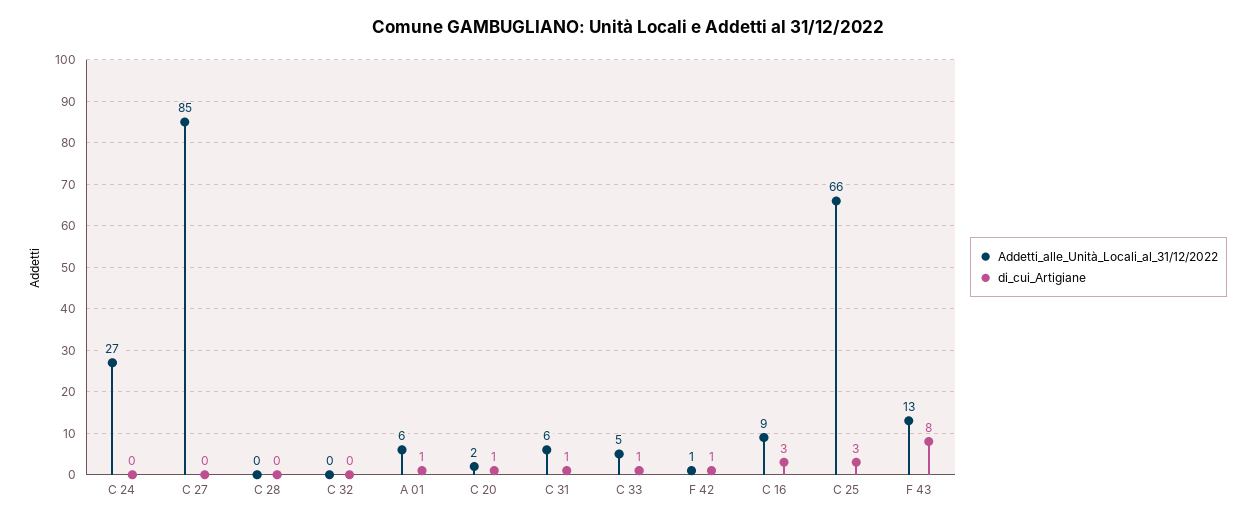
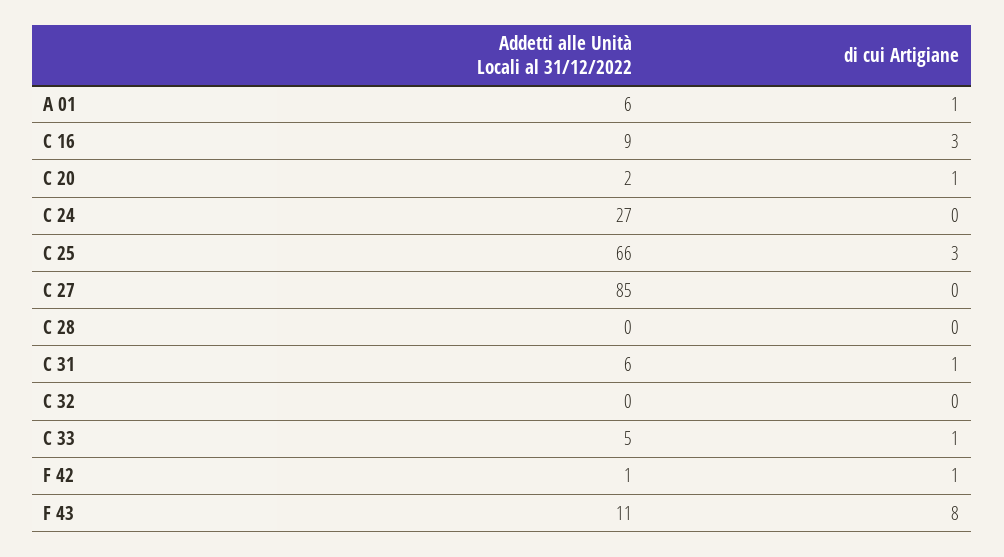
  {
    "Addetti_alle_Unità_Locali_al_31/12/2022": {
      "C 24": 27,
      "C 27": 85,
      "C 28": 0,
      "C 32": 0,
      "A 01": 6,
      "C 20": 2,
      "C 31": 6,
      "C 33": 5,
      "F 42": 1,
      "C 16": 9,
      "C 25": 66,
-     "F 43": 13
+     "F 43": 11
    },
    "di_cui_Artigiane": {
      "C 24": 0,
      "C 27": 0,
      "C 28": 0,
      "C 32": 0,
      "A 01": 1,
      "C 20": 1,
      "C 31": 1,
      "C 33": 1,
      "F 42": 1,
      "C 16": 3,
      "C 25": 3,
      "F 43": 8
    }
  }

